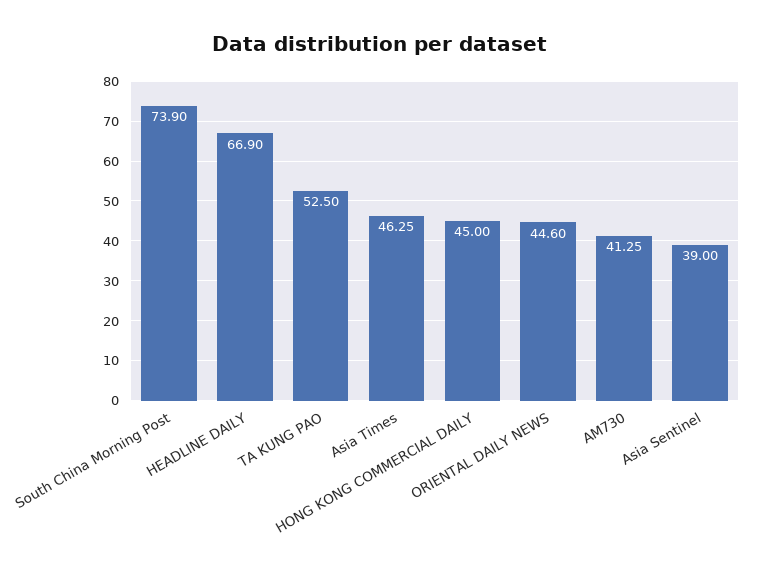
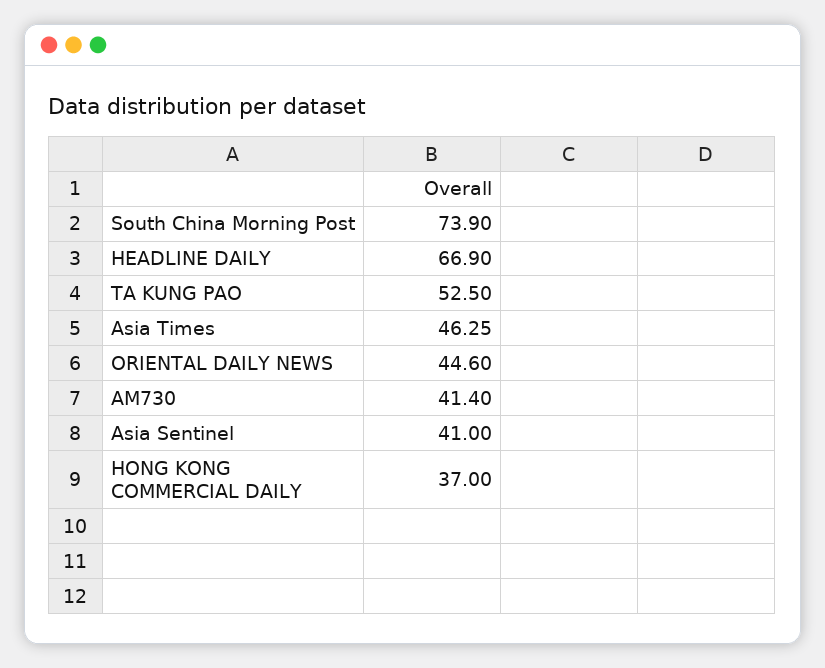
  {
    "South China Morning Post": 73.9,
    "HEADLINE DAILY": 66.9,
    "TA KUNG PAO": 52.5,
    "Asia Times": 46.25,
-   "HONG KONG COMMERCIAL DAILY": 45,
+   "HONG KONG COMMERCIAL DAILY": 37,
    "ORIENTAL DAILY NEWS": 44.6,
-   "AM730": 41.25,
+   "AM730": 41.4,
-   "Asia Sentinel": 39
+   "Asia Sentinel": 41
  }

